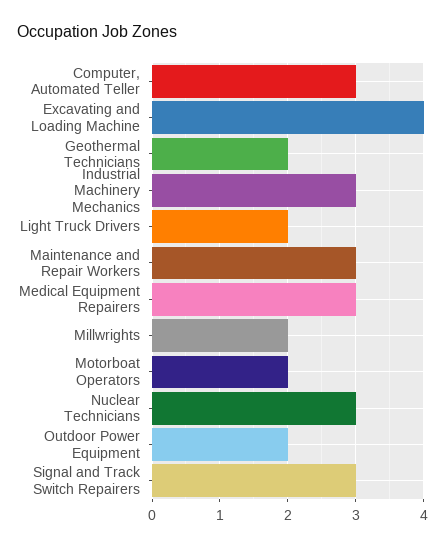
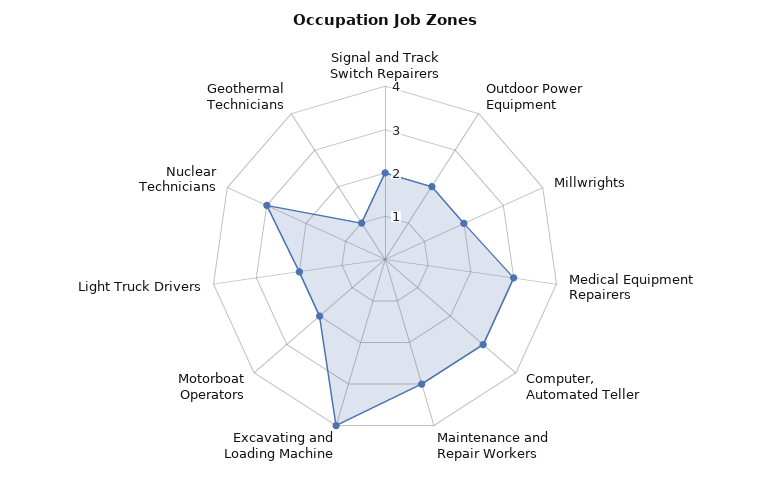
  {
    "Computer, Automated Teller": 3,
    "Excavating and Loading Machine": 4,
-   "Geothermal Technicians": 2,
+   "Geothermal Technicians": 1,
-   "Industrial Machinery Mechanics": 3,
    "Light Truck Drivers": 2,
    "Maintenance and Repair Workers": 3,
    "Medical Equipment Repairers": 3,
    "Millwrights": 2,
    "Motorboat Operators": 2,
    "Nuclear Technicians": 3,
    "Outdoor Power Equipment": 2,
-   "Signal and Track Switch Repairers": 3
+   "Signal and Track Switch Repairers": 2
  }

